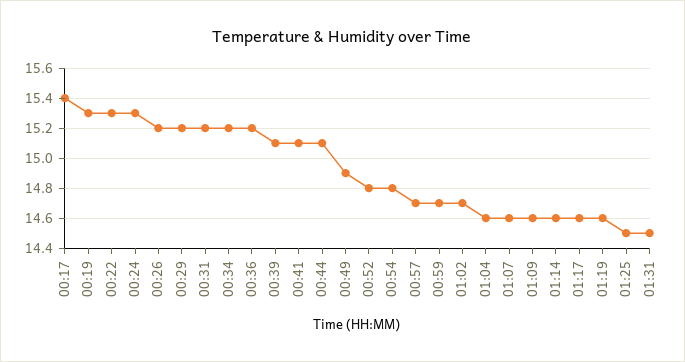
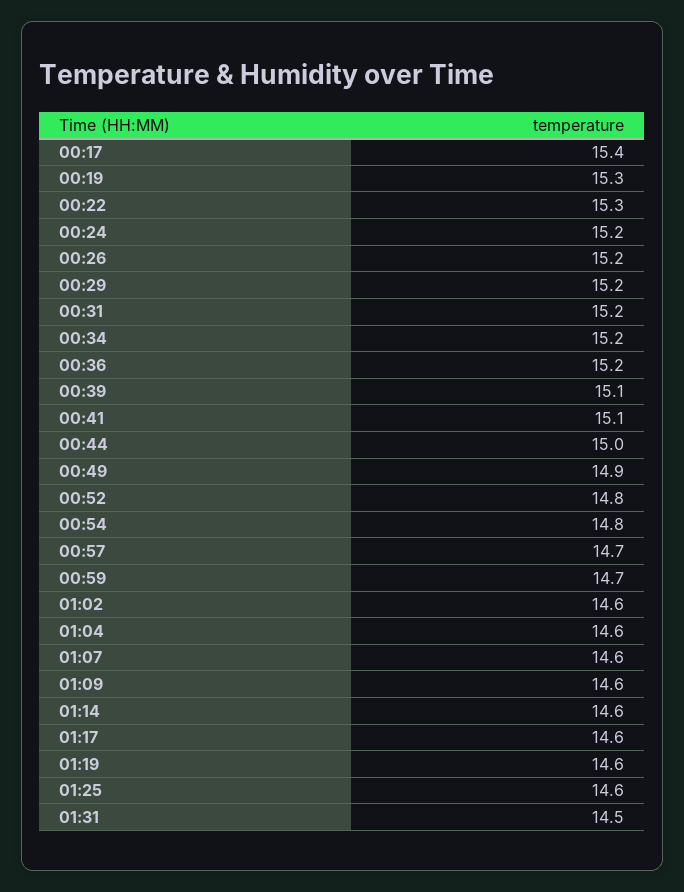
  {
    "00:17": 15.4,
    "00:19": 15.3,
    "00:22": 15.3,
-   "00:24": 15.3,
+   "00:24": 15.2,
    "00:26": 15.2,
    "00:29": 15.2,
    "00:31": 15.2,
    "00:34": 15.2,
    "00:36": 15.2,
    "00:39": 15.1,
    "00:41": 15.1,
-   "00:44": 15.1,
+   "00:44": 15,
    "00:49": 14.9,
    "00:52": 14.8,
    "00:54": 14.8,
    "00:57": 14.7,
    "00:59": 14.7,
-   "01:02": 14.7,
+   "01:02": 14.6,
    "01:04": 14.6,
    "01:07": 14.6,
    "01:09": 14.6,
    "01:14": 14.6,
    "01:17": 14.6,
    "01:19": 14.6,
-   "01:25": 14.5,
+   "01:25": 14.6,
    "01:31": 14.5
  }

